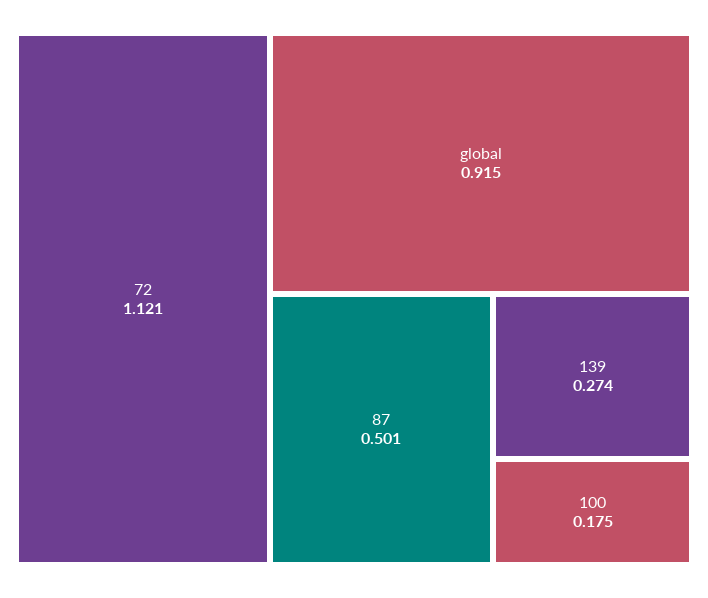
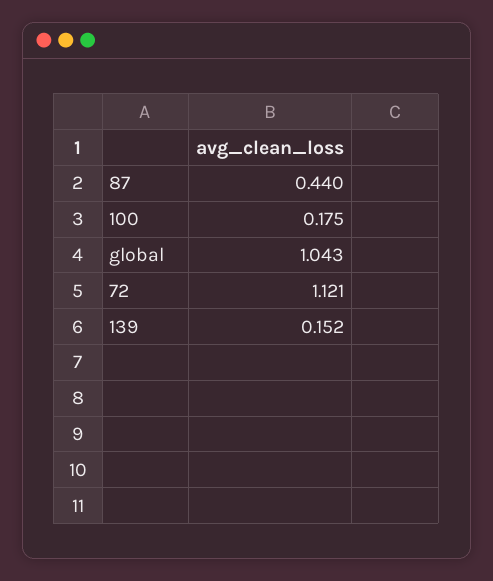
  {
    "72": 1.121,
-   "global": 0.915,
+   "global": 1.043,
-   "87": 0.501,
+   "87": 0.44,
-   "139": 0.274,
+   "139": 0.152,
    "100": 0.175
  }

